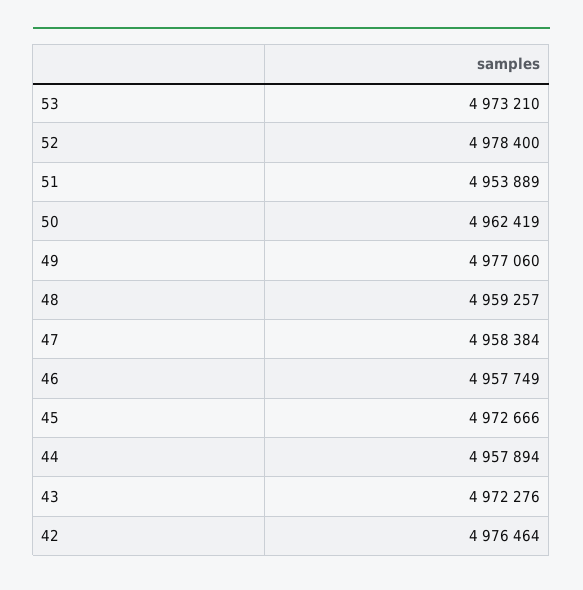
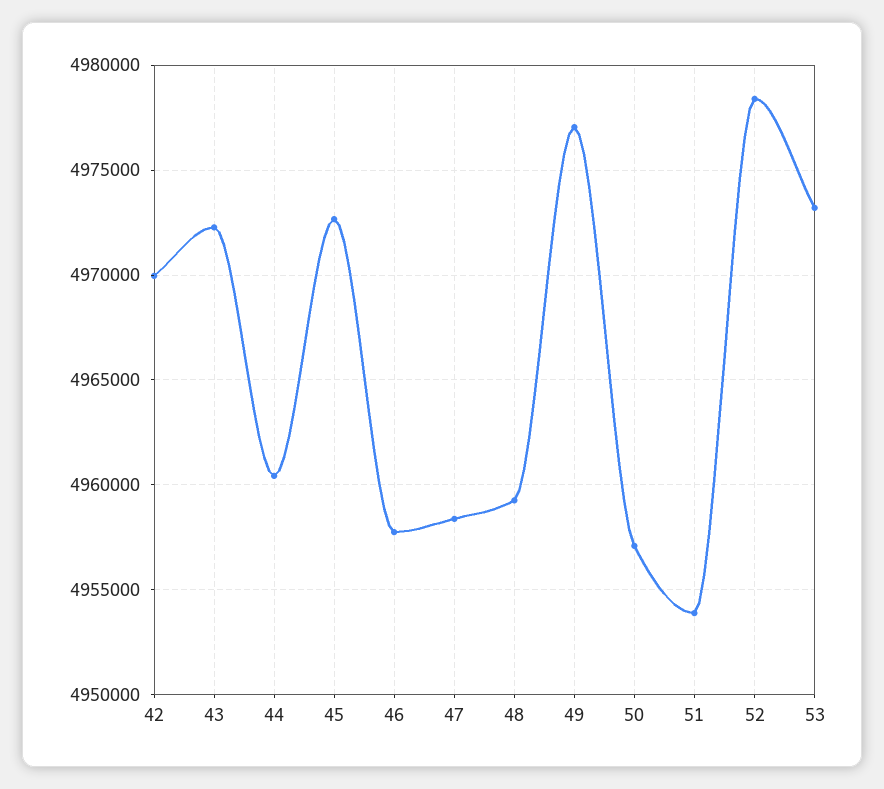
  {
    "53": 4973210,
    "52": 4978400,
    "51": 4953889,
-   "50": 4962419,
+   "50": 4957000,
    "49": 4977060,
    "48": 4959257,
    "47": 4958384,
    "46": 4957749,
    "45": 4972666,
-   "44": 4957894,
+   "44": 4960500,
    "43": 4972276,
-   "42": 4976464
+   "42": 4970000
  }

